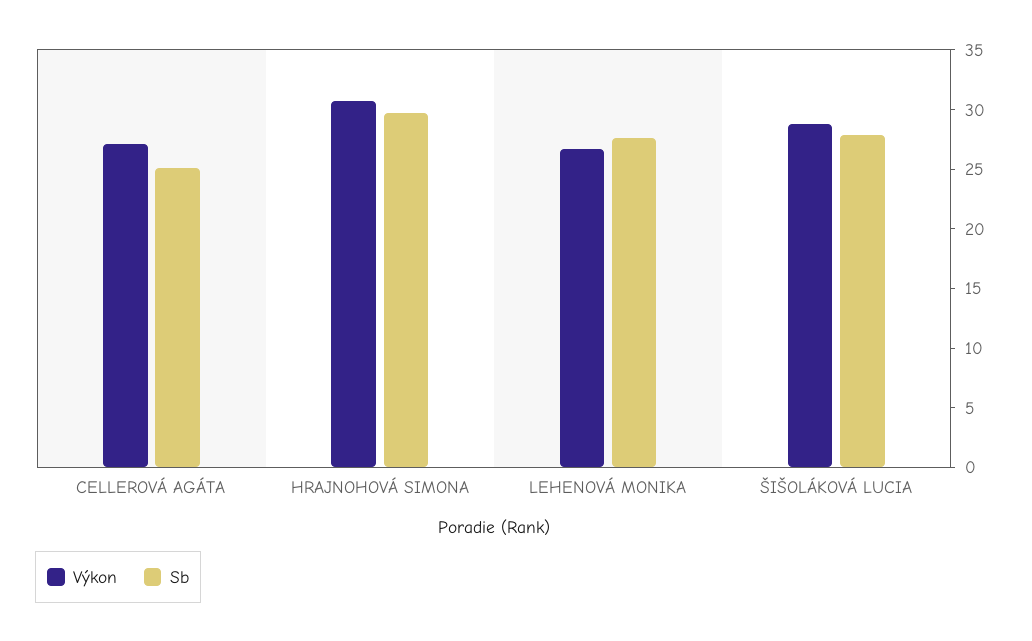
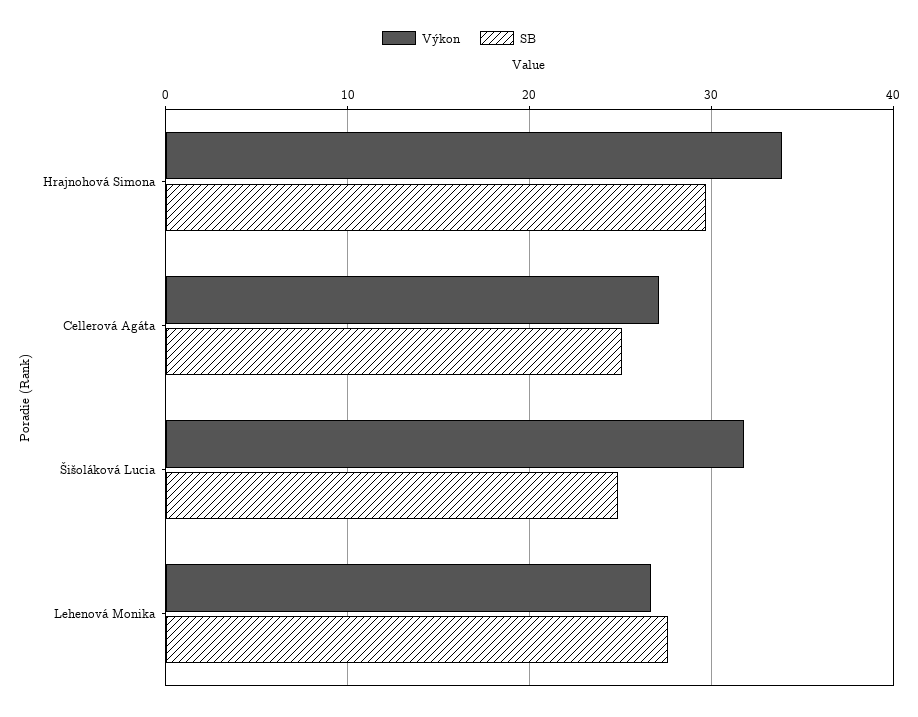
  {
    "Výkon": {
      "CELLEROVÁ AGÁTA": 27,
-     "HRAJNOHOVÁ SIMONA": 31,
+     "HRAJNOHOVÁ SIMONA": 34,
      "LEHENOVÁ MONIKA": 27,
-     "ŠIŠOLÁKOVÁ LUCIA": 29
+     "ŠIŠOLÁKOVÁ LUCIA": 32
    },
    "Sb": {
      "CELLEROVÁ AGÁTA": 25,
      "HRAJNOHOVÁ SIMONA": 30,
      "LEHENOVÁ MONIKA": 28,
-     "ŠIŠOLÁKOVÁ LUCIA": 28
+     "ŠIŠOLÁKOVÁ LUCIA": 25
    }
  }

